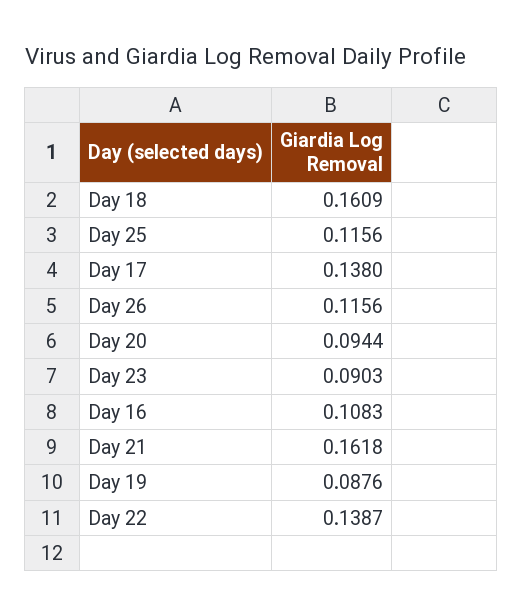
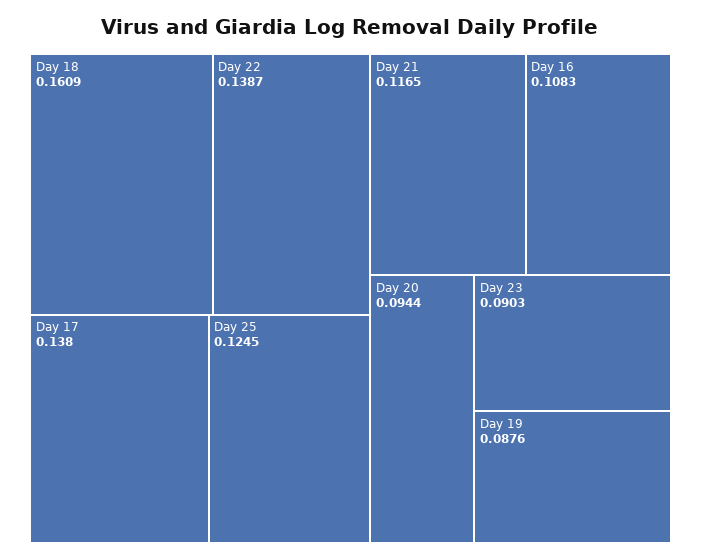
  {
    "Day 18": 0.1609,
-   "Day 25": 0.1156,
+   "Day 25": 0.1245,
    "Day 17": 0.138,
-   "Day 26": 0.1156,
    "Day 20": 0.0944,
    "Day 23": 0.0903,
    "Day 16": 0.1083,
-   "Day 21": 0.1618,
+   "Day 21": 0.1165,
    "Day 19": 0.0876,
    "Day 22": 0.1387
  }

